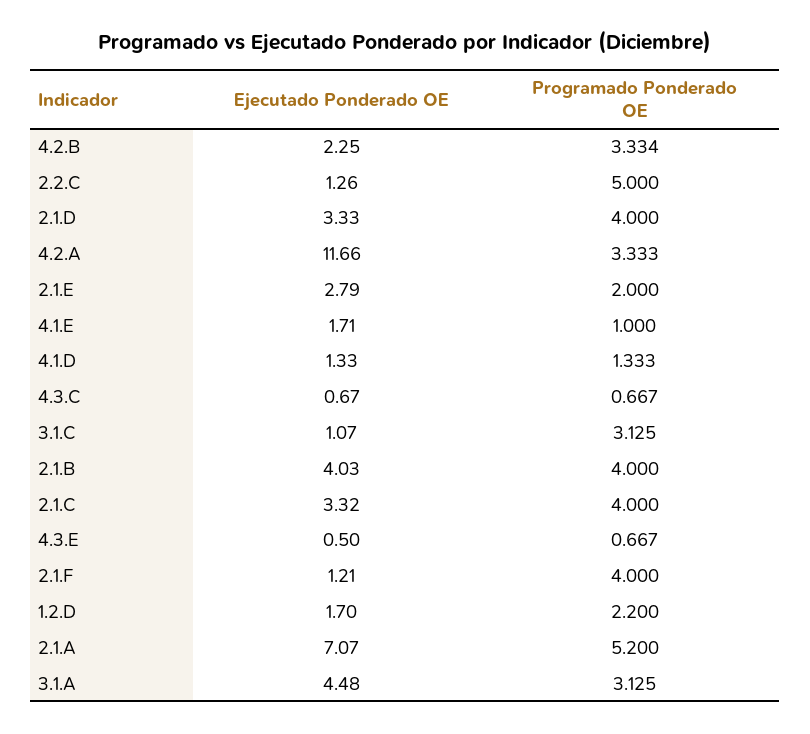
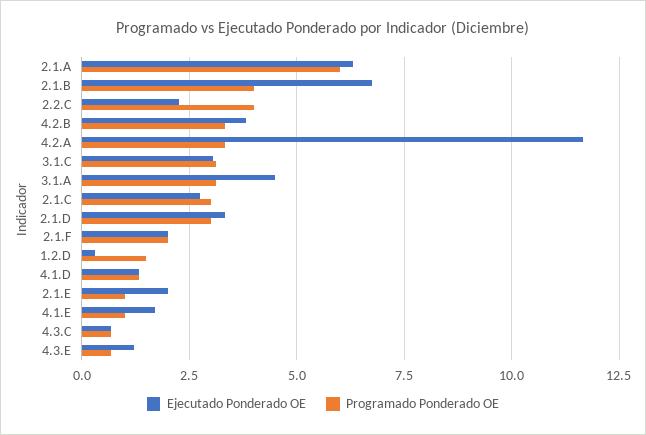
  {
    "Ejecutado Ponderado OE": {
-     "4.2.B": 2.25,
+     "4.2.B": 3.75,
-     "2.2.C": 1.26,
+     "2.2.C": 2.25,
      "2.1.D": 3.33,
      "4.2.A": 11.66,
-     "2.1.E": 2.79,
+     "2.1.E": 2,
      "4.1.E": 1.71,
      "4.1.D": 1.33,
      "4.3.C": 0.67,
-     "3.1.C": 1.07,
+     "3.1.C": 3,
-     "2.1.B": 4.03,
+     "2.1.B": 6.75,
-     "2.1.C": 3.32,
+     "2.1.C": 2.75,
-     "4.3.E": 0.5,
+     "4.3.E": 1.25,
-     "2.1.F": 1.21,
+     "2.1.F": 2,
-     "1.2.D": 1.7,
+     "1.2.D": 0.25,
-     "2.1.A": 7.07,
+     "2.1.A": 6.25,
      "3.1.A": 4.48
    },
    "Programado Ponderado OE": {
      "4.2.B": 3.334,
-     "2.2.C": 5,
+     "2.2.C": 4,
-     "2.1.D": 4,
+     "2.1.D": 3,
      "4.2.A": 3.333,
-     "2.1.E": 2,
+     "2.1.E": 1,
      "4.1.E": 1,
      "4.1.D": 1.333,
      "4.3.C": 0.667,
      "3.1.C": 3.125,
      "2.1.B": 4,
-     "2.1.C": 4,
+     "2.1.C": 3,
      "4.3.E": 0.667,
-     "2.1.F": 4,
+     "2.1.F": 2,
-     "1.2.D": 2.2,
+     "1.2.D": 1.5,
-     "2.1.A": 5.2,
+     "2.1.A": 6,
      "3.1.A": 3.125
    }
  }

